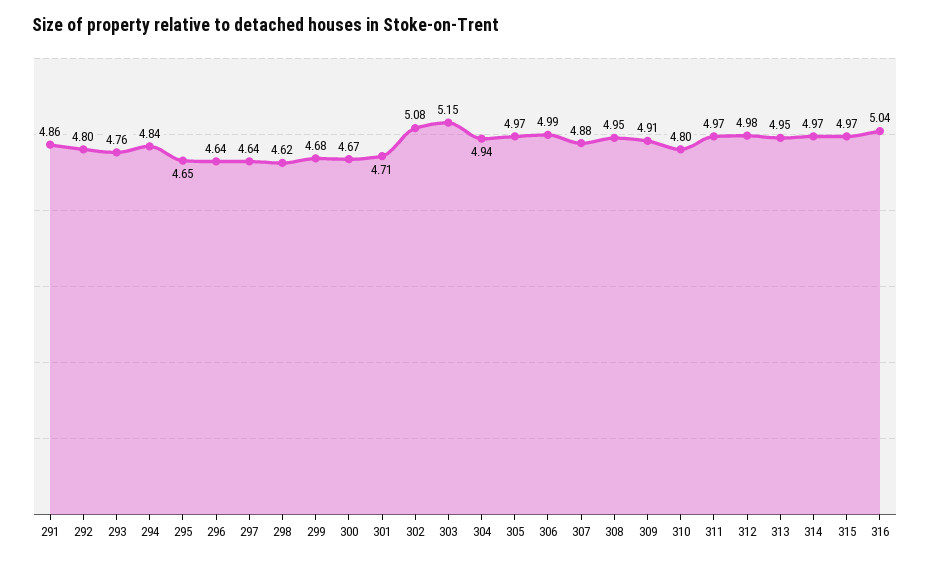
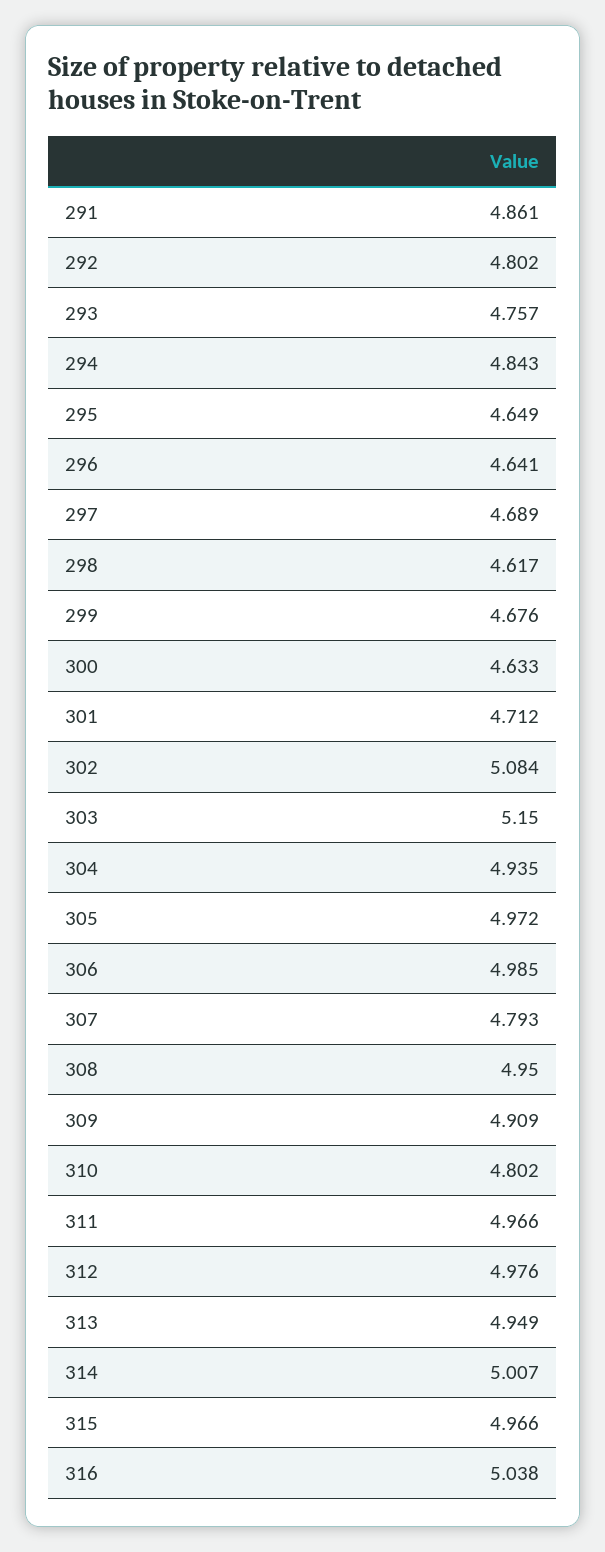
  {
    "291": 4.861,
    "292": 4.802,
    "293": 4.757,
    "294": 4.843,
    "295": 4.649,
    "296": 4.641,
-   "297": 4.64,
+   "297": 4.689,
    "298": 4.617,
    "299": 4.676,
-   "300": 4.67,
+   "300": 4.633,
    "301": 4.712,
    "302": 5.084,
    "303": 5.15,
    "304": 4.935,
    "305": 4.972,
    "306": 4.985,
-   "307": 4.88,
+   "307": 4.793,
    "308": 4.95,
    "309": 4.909,
    "310": 4.802,
    "311": 4.966,
    "312": 4.976,
    "313": 4.949,
-   "314": 4.97,
+   "314": 5.007,
    "315": 4.966,
    "316": 5.038
  }

